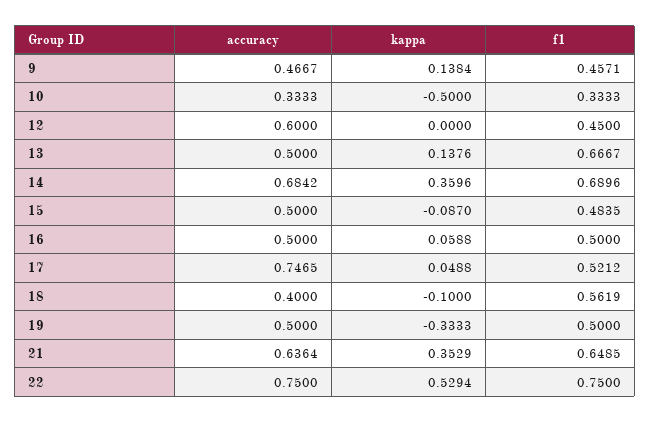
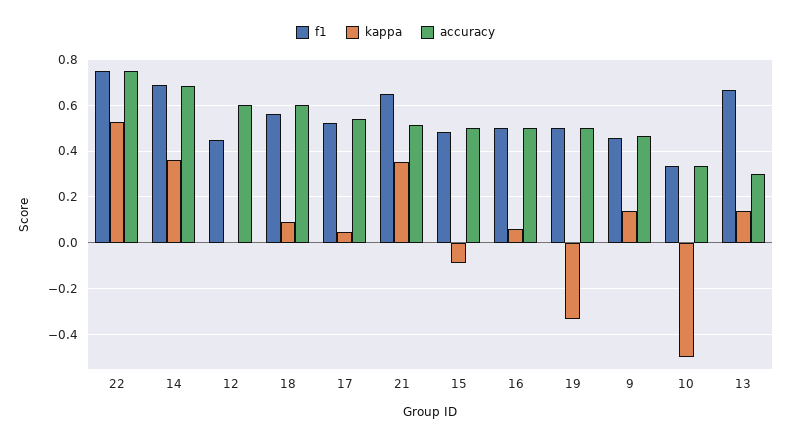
  {
    "accuracy": {
      "9": 0.4667,
      "10": 0.3333,
      "12": 0.6,
-     "13": 0.5,
+     "13": 0.3,
      "14": 0.6842,
      "15": 0.5,
      "16": 0.5,
-     "17": 0.7465,
+     "17": 0.55,
-     "18": 0.4,
+     "18": 0.6,
      "19": 0.5,
-     "21": 0.6364,
+     "21": 0.5,
      "22": 0.75
    },
    "kappa": {
      "9": 0.1384,
      "10": -0.5,
      "12": 0,
      "13": 0.1376,
      "14": 0.3596,
      "15": -0.087,
      "16": 0.0588,
      "17": 0.0488,
-     "18": -0.1,
+     "18": 0.1,
      "19": -0.3333,
      "21": 0.3529,
      "22": 0.5294
    },
    "f1": {
      "9": 0.4571,
      "10": 0.3333,
      "12": 0.45,
      "13": 0.6667,
      "14": 0.6896,
      "15": 0.4835,
      "16": 0.5,
      "17": 0.5212,
      "18": 0.5619,
      "19": 0.5,
      "21": 0.6485,
      "22": 0.75
    }
  }

